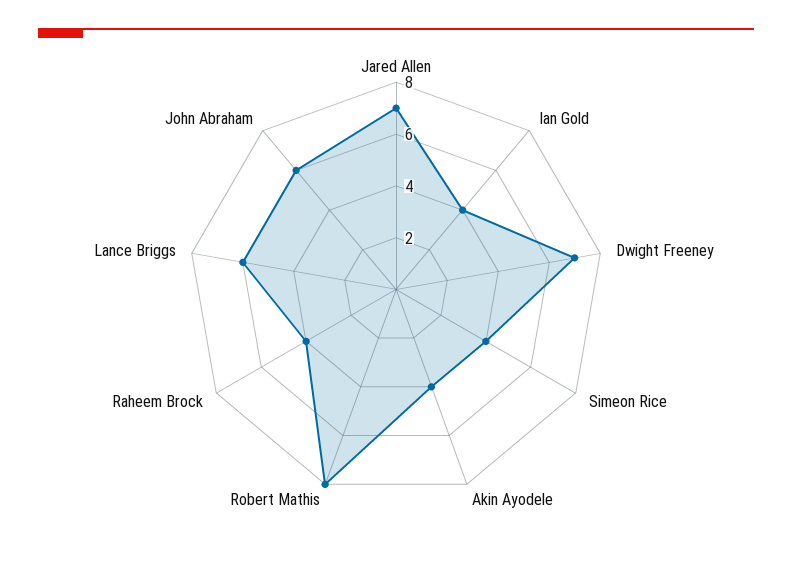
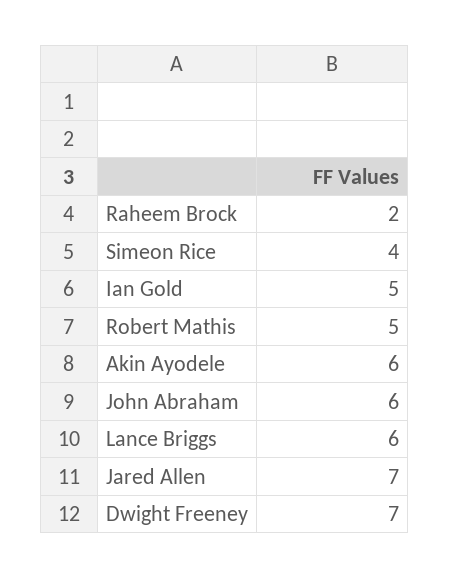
  {
    "Jared Allen": 7,
-   "Ian Gold": 4,
+   "Ian Gold": 5,
    "Dwight Freeney": 7,
    "Simeon Rice": 4,
-   "Akin Ayodele": 4,
+   "Akin Ayodele": 6,
-   "Robert Mathis": 8,
+   "Robert Mathis": 5,
-   "Raheem Brock": 4,
+   "Raheem Brock": 2,
    "Lance Briggs": 6,
    "John Abraham": 6
  }

